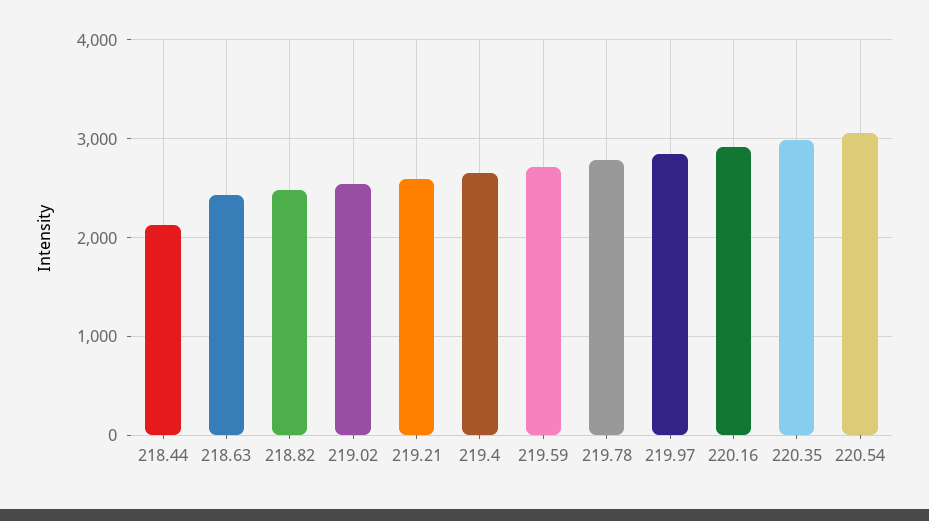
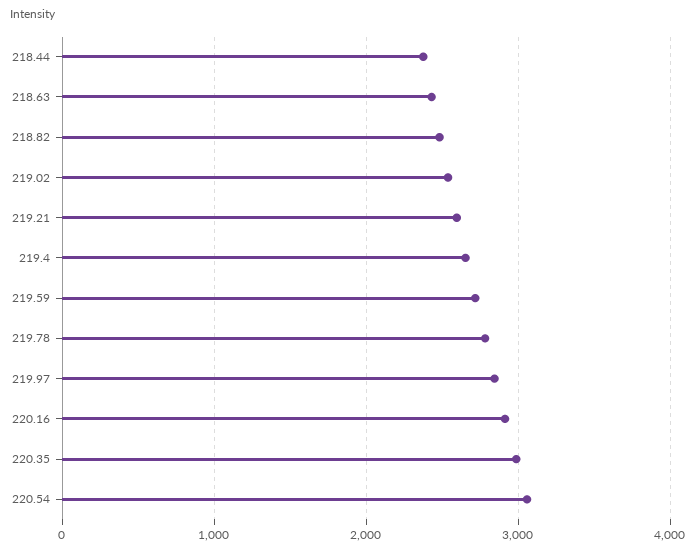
  {
-   "218.44": 2100,
+   "218.44": 2400,
    "218.63": 2400,
    "218.82": 2500,
    "219.02": 2500,
    "219.21": 2600,
    "219.4": 2700,
    "219.59": 2700,
    "219.78": 2800,
    "219.97": 2800,
    "220.16": 2900,
    "220.35": 3000,
    "220.54": 3100
  }

